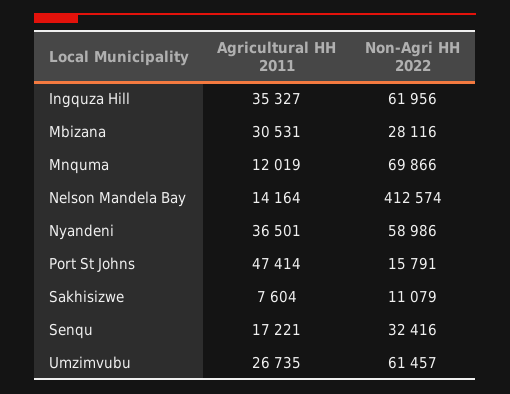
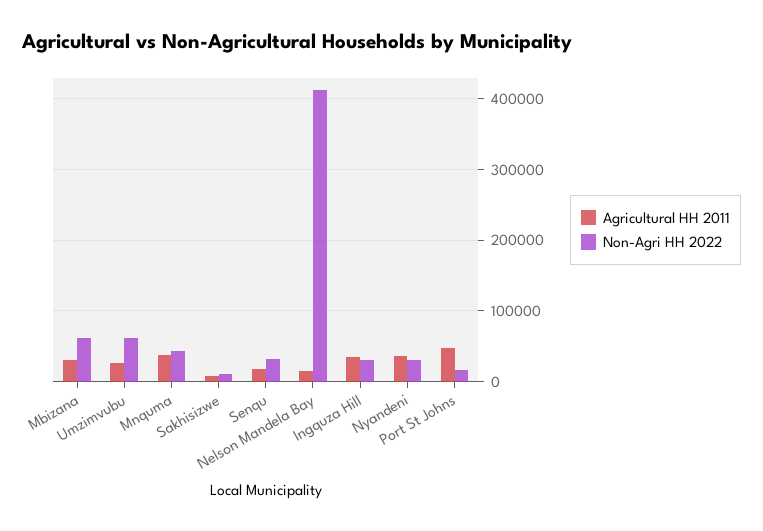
  {
    "Agricultural HH 2011": {
      "Ingquza Hill": 35327,
      "Mbizana": 30531,
-     "Mnquma": 12019,
+     "Mnquma": 40000,
      "Nelson Mandela Bay": 14164,
      "Nyandeni": 36501,
      "Port St Johns": 47414,
      "Sakhisizwe": 7604,
      "Senqu": 17221,
      "Umzimvubu": 26735
    },
    "Non-Agri HH 2022": {
-     "Ingquza Hill": 61956,
+     "Ingquza Hill": 30000,
-     "Mbizana": 28116,
+     "Mbizana": 60000,
-     "Mnquma": 69866,
+     "Mnquma": 40000,
      "Nelson Mandela Bay": 412574,
-     "Nyandeni": 58986,
+     "Nyandeni": 30000,
      "Port St Johns": 15791,
      "Sakhisizwe": 11079,
      "Senqu": 32416,
      "Umzimvubu": 61457
    }
  }

